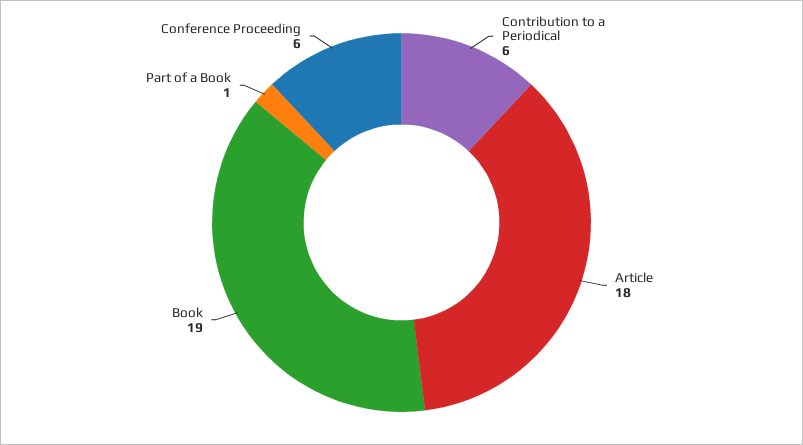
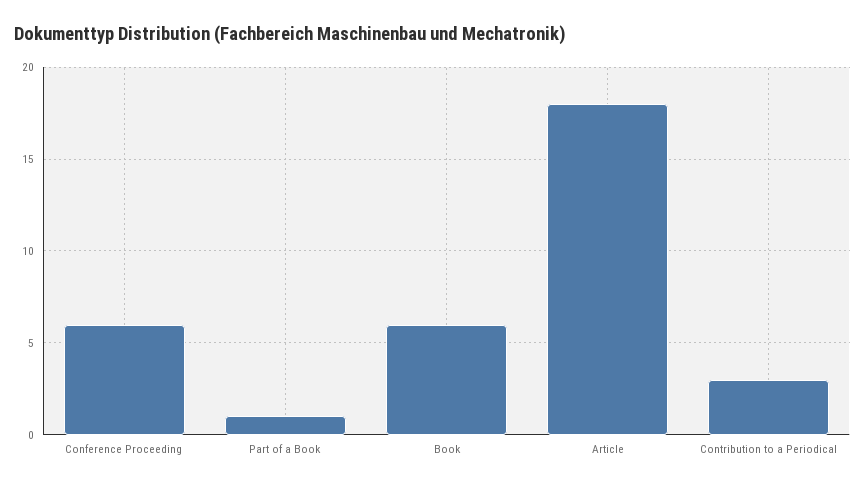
  {
-   "Contribution to a Periodical": 6,
+   "Contribution to a Periodical": 3,
    "Article": 18,
-   "Book": 19,
+   "Book": 6,
    "Part of a Book": 1,
    "Conference Proceeding": 6
  }

